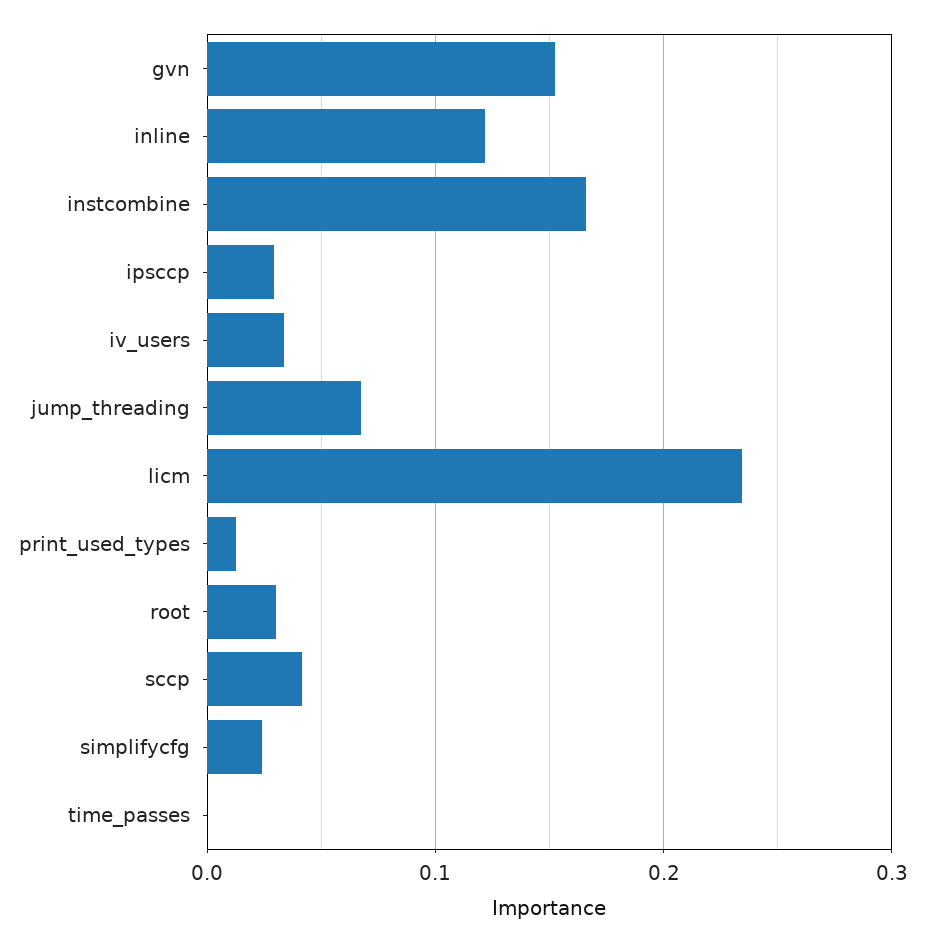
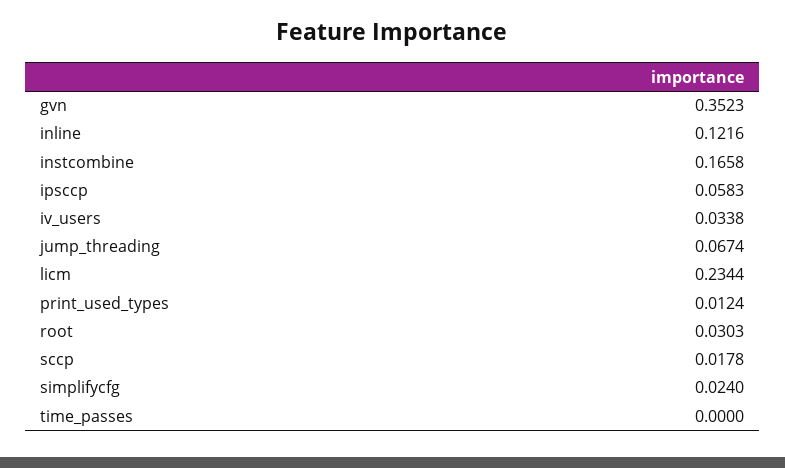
  {
-   "gvn": 0.15,
+   "gvn": 0.3523,
    "inline": 0.1216,
    "instcombine": 0.1658,
-   "ipsccp": 0.03,
+   "ipsccp": 0.0583,
    "iv_users": 0.0338,
    "jump_threading": 0.0674,
    "licm": 0.2344,
    "print_used_types": 0.0124,
    "root": 0.0303,
-   "sccp": 0.04,
+   "sccp": 0.0178,
    "simplifycfg": 0.024,
    "time_passes": 0
  }

